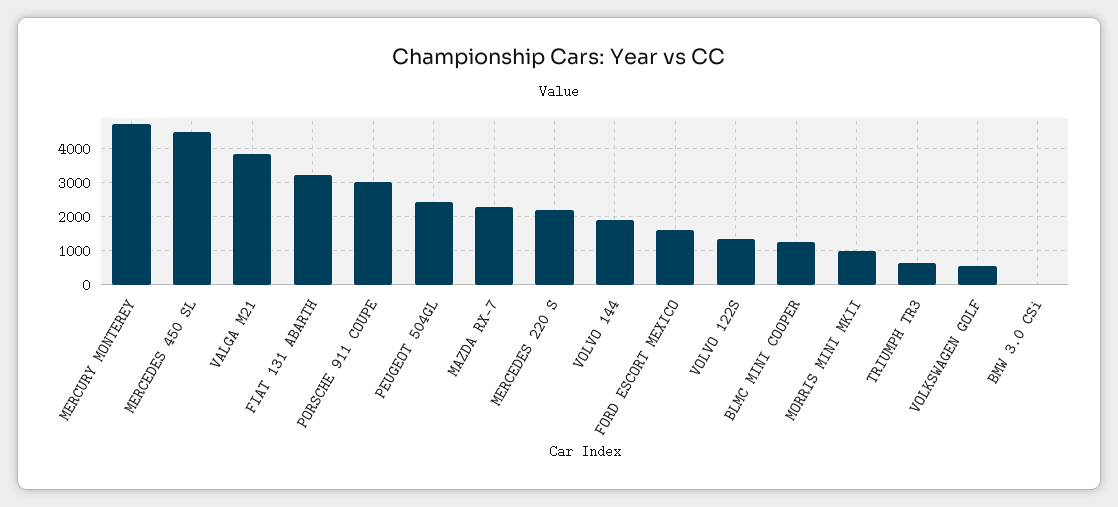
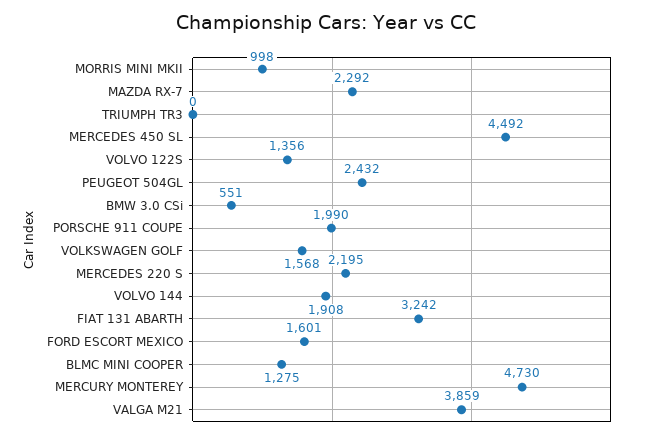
  {
    "MERCURY MONTEREY": 4730,
    "MERCEDES 450 SL": 4492,
    "VALGA M21": 3859,
    "FIAT 131 ABARTH": 3242,
-   "PORSCHE 911 COUPE": 3000,
+   "PORSCHE 911 COUPE": 1990,
    "PEUGEOT 504GL": 2432,
    "MAZDA RX-7": 2292,
    "MERCEDES 220 S": 2195,
    "VOLVO 144": 1908,
    "FORD ESCORT MEXICO": 1601,
    "VOLVO 122S": 1356,
    "BLMC MINI COOPER": 1275,
    "MORRIS MINI MKII": 998,
-   "TRIUMPH TR3": 600,
+   "TRIUMPH TR3": 0,
-   "VOLKSWAGEN GOLF": 600,
+   "VOLKSWAGEN GOLF": 1568,
-   "BMW 3.0 CSi": 0
+   "BMW 3.0 CSi": 551
  }

